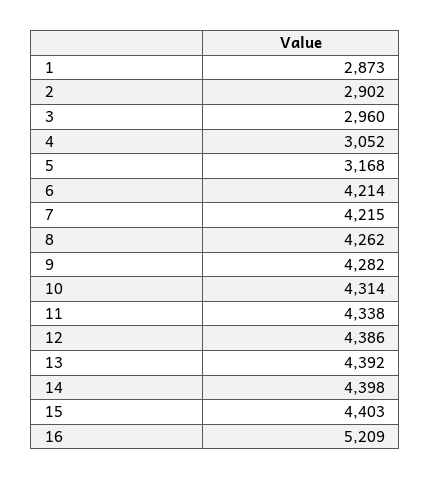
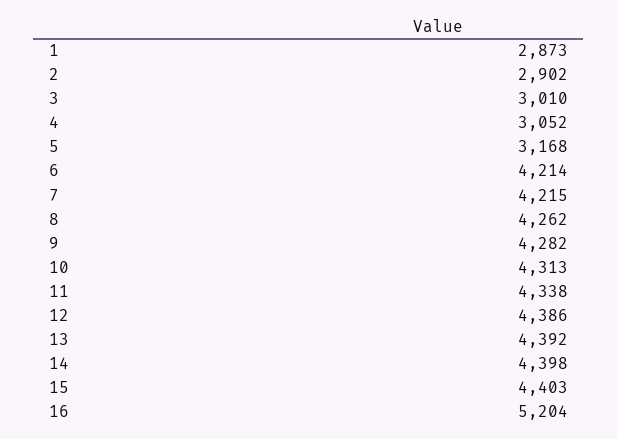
  {
    "1": 2873,
    "2": 2902,
-   "3": 2960,
+   "3": 3010,
    "4": 3052,
    "5": 3168,
    "6": 4214,
    "7": 4215,
    "8": 4262,
    "9": 4282,
-   "10": 4314,
+   "10": 4313,
    "11": 4338,
    "12": 4386,
    "13": 4392,
    "14": 4398,
    "15": 4403,
-   "16": 5209
+   "16": 5204
  }

